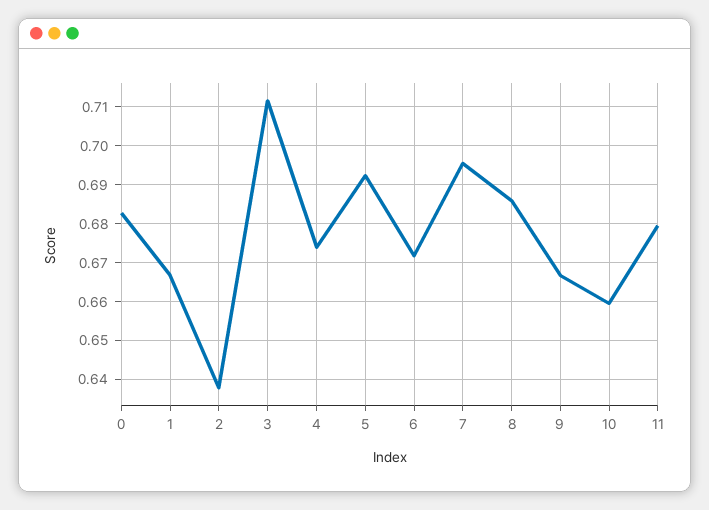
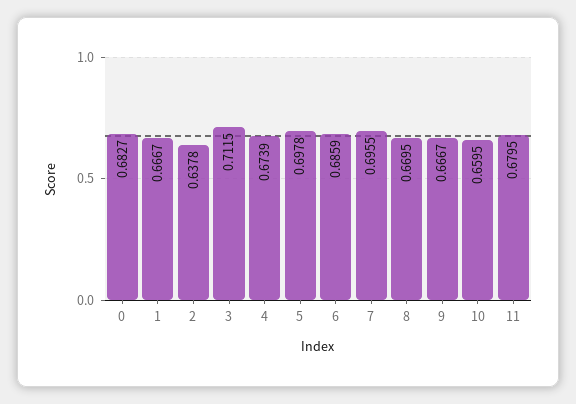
  {
    "0": 0.6827,
    "1": 0.6667,
    "2": 0.6378,
    "3": 0.7115,
    "4": 0.6739,
-   "5": 0.692,
+   "5": 0.6978,
-   "6": 0.672,
+   "6": 0.6859,
    "7": 0.6955,
-   "8": 0.686,
+   "8": 0.6695,
    "9": 0.6667,
    "10": 0.6595,
    "11": 0.6795
  }

